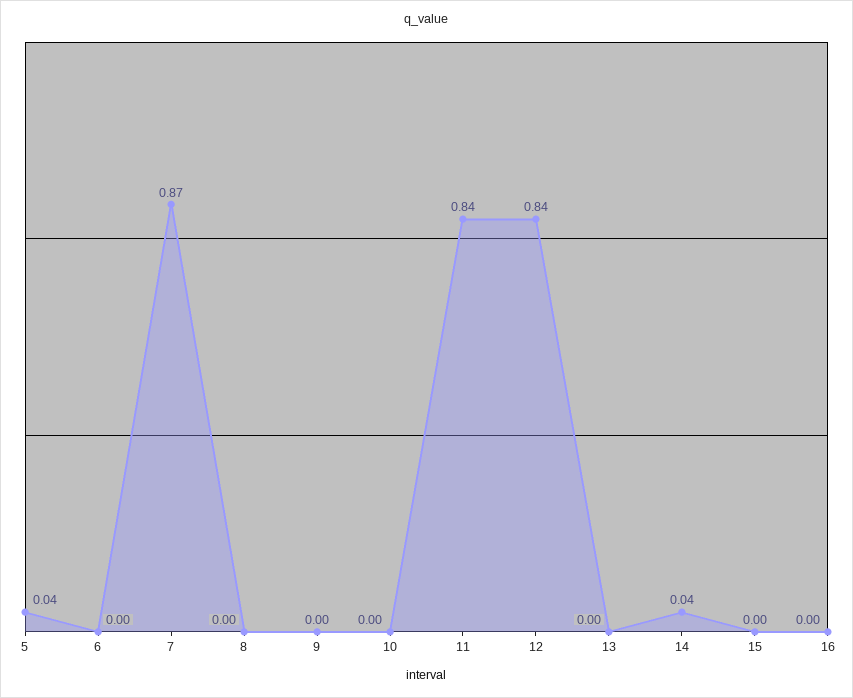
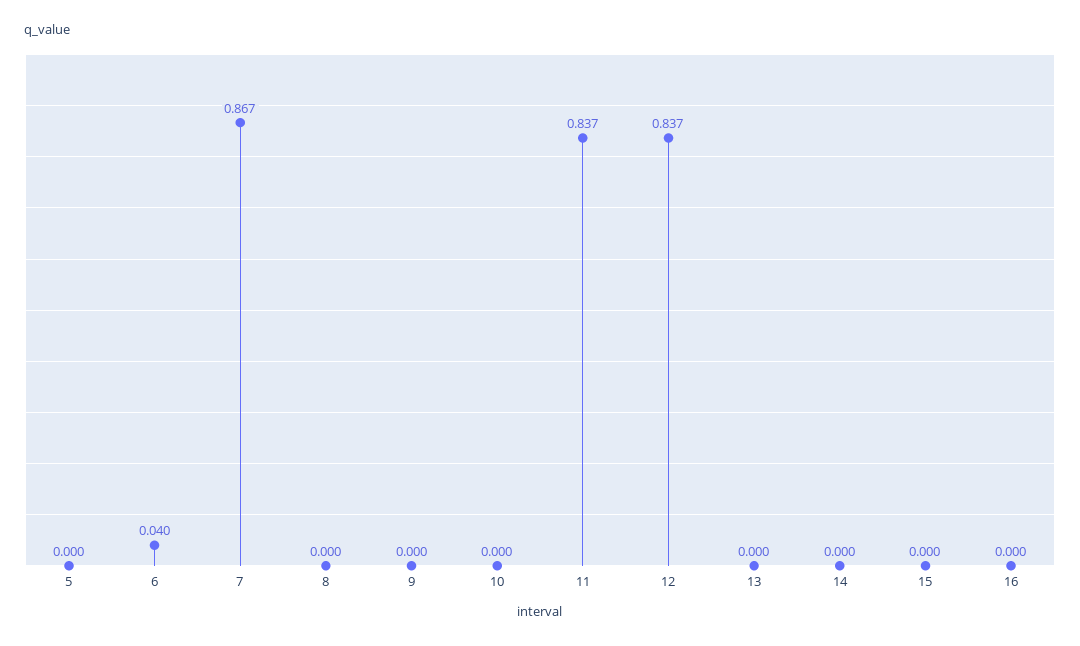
  {
-   "5": 0.04,
+   "5": 0,
-   "6": 0,
+   "6": 0.04,
    "7": 0.867,
    "8": 0,
    "9": 0,
    "10": 0,
    "11": 0.837,
    "12": 0.837,
    "13": 0,
-   "14": 0.04,
+   "14": 0,
    "15": 0,
    "16": 0
  }

